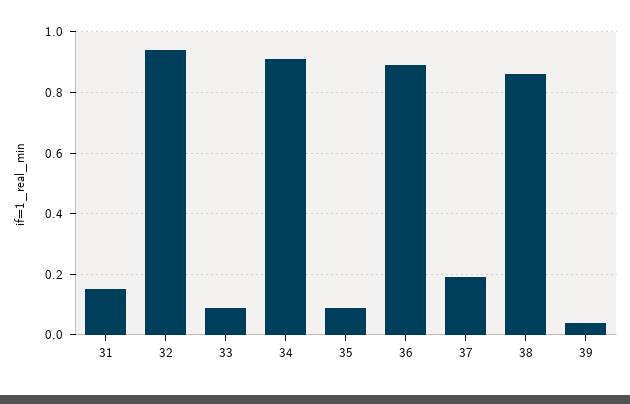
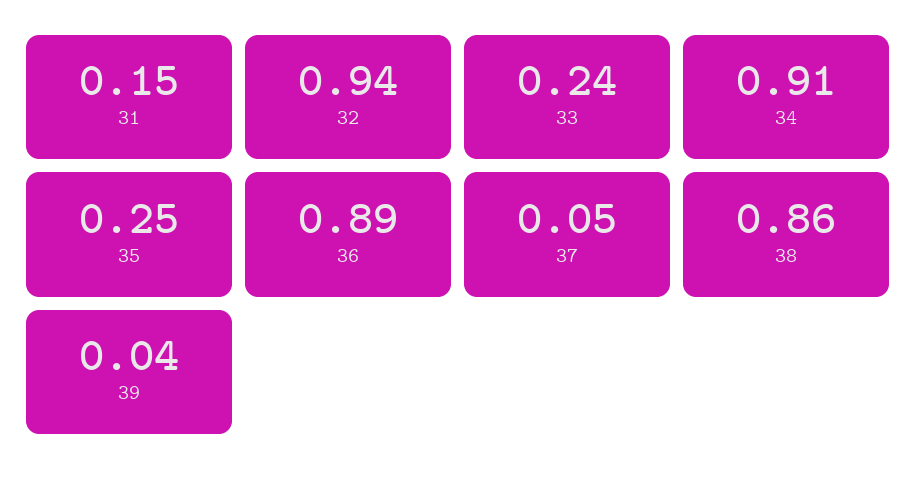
  {
    "31": 0.15,
    "32": 0.94,
-   "33": 0.1,
+   "33": 0.24,
    "34": 0.91,
-   "35": 0.1,
+   "35": 0.25,
    "36": 0.89,
-   "37": 0.2,
+   "37": 0.05,
    "38": 0.86,
    "39": 0.04
  }

